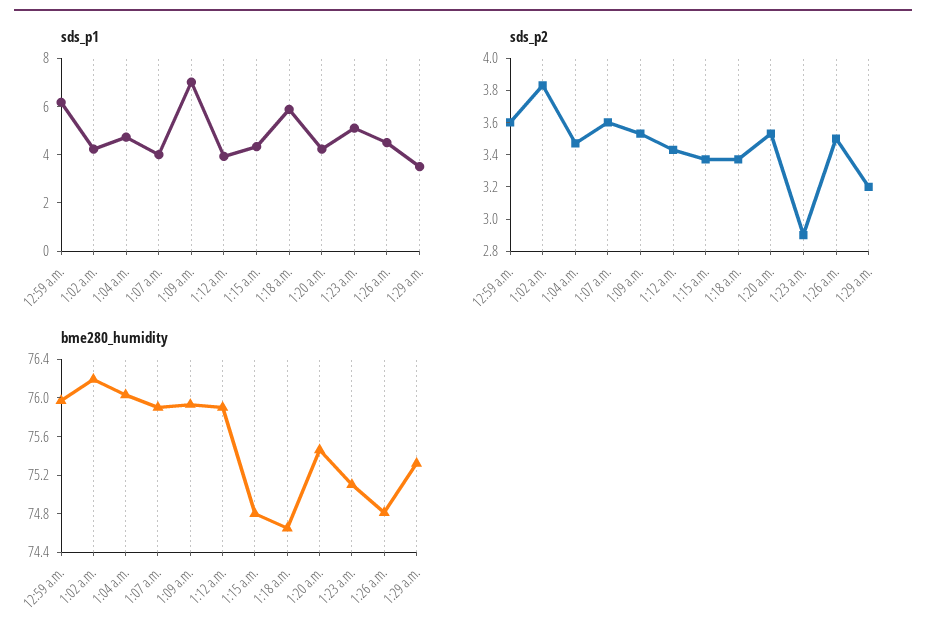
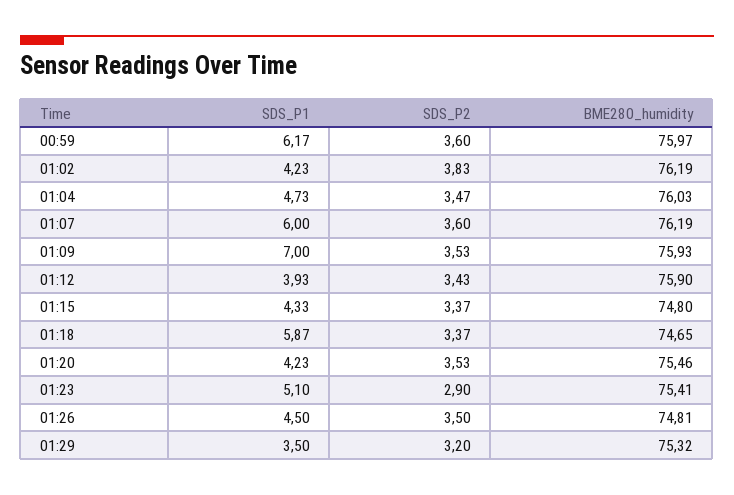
  {
    "sds_p1": {
      "12:59 a.m.": 6.17,
      "1:02 a.m.": 4.23,
      "1:04 a.m.": 4.73,
-     "1:07 a.m.": 4,
+     "1:07 a.m.": 6,
      "1:09 a.m.": 7,
      "1:12 a.m.": 3.93,
      "1:15 a.m.": 4.33,
      "1:18 a.m.": 5.87,
      "1:20 a.m.": 4.23,
      "1:23 a.m.": 5.1,
      "1:26 a.m.": 4.5,
      "1:29 a.m.": 3.5
    },
    "sds_p2": {
      "12:59 a.m.": 3.6,
      "1:02 a.m.": 3.83,
      "1:04 a.m.": 3.47,
      "1:07 a.m.": 3.6,
      "1:09 a.m.": 3.53,
      "1:12 a.m.": 3.43,
      "1:15 a.m.": 3.37,
      "1:18 a.m.": 3.37,
      "1:20 a.m.": 3.53,
      "1:23 a.m.": 2.9,
      "1:26 a.m.": 3.5,
      "1:29 a.m.": 3.2
    },
    "bme280_humidity": {
      "12:59 a.m.": 75.97,
      "1:02 a.m.": 76.19,
      "1:04 a.m.": 76.03,
-     "1:07 a.m.": 75.9,
+     "1:07 a.m.": 76.19,
      "1:09 a.m.": 75.93,
      "1:12 a.m.": 75.9,
      "1:15 a.m.": 74.8,
      "1:18 a.m.": 74.65,
      "1:20 a.m.": 75.46,
-     "1:23 a.m.": 75.1,
+     "1:23 a.m.": 75.41,
      "1:26 a.m.": 74.81,
      "1:29 a.m.": 75.32
    }
  }

